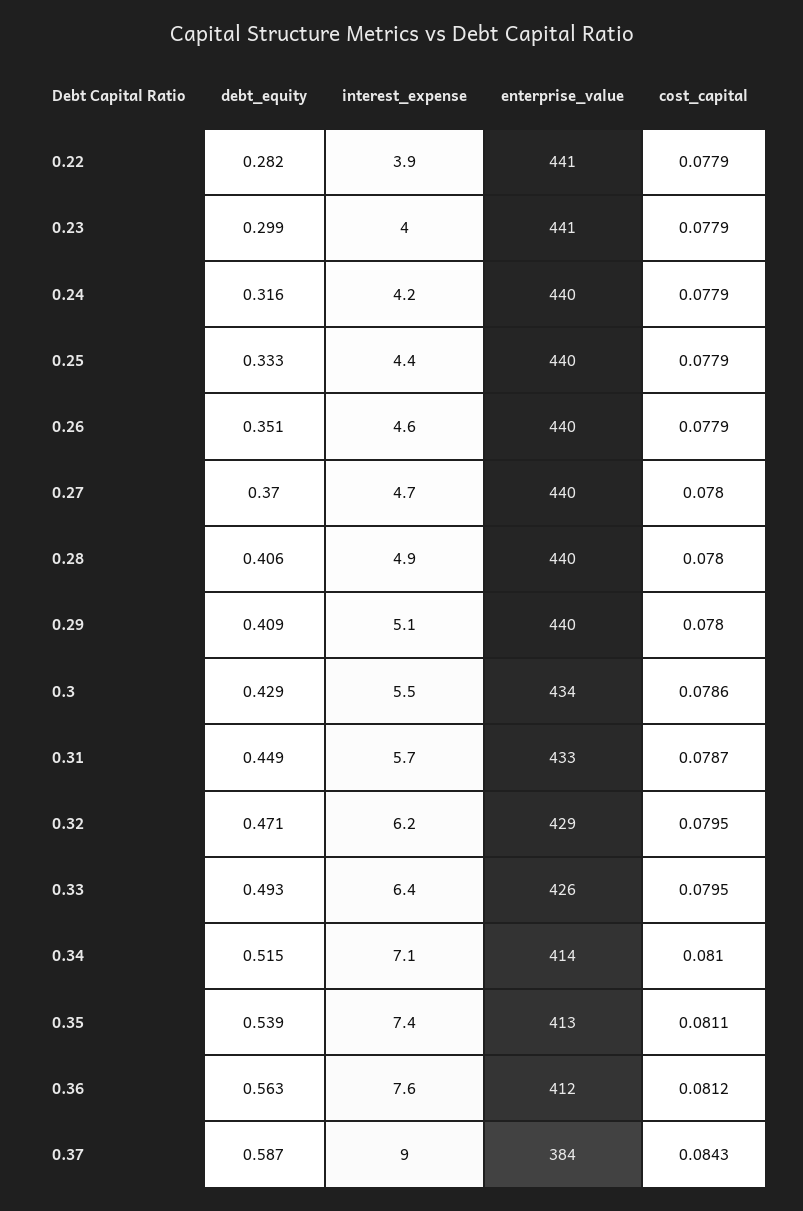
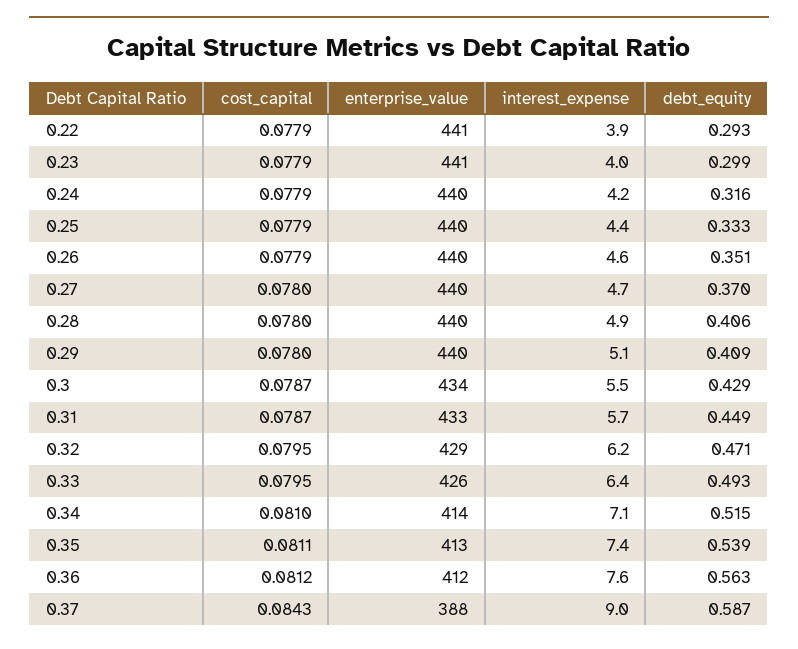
  {
    "debt_equity": {
-     "0.22": 0.282,
+     "0.22": 0.293,
      "0.23": 0.299,
      "0.24": 0.316,
      "0.25": 0.333,
      "0.26": 0.351,
      "0.27": 0.37,
      "0.28": 0.406,
      "0.29": 0.409,
      "0.3": 0.429,
      "0.31": 0.449,
      "0.32": 0.471,
      "0.33": 0.493,
      "0.34": 0.515,
      "0.35": 0.539,
      "0.36": 0.563,
      "0.37": 0.587
    },
    "interest_expense": {
      "0.22": 3.9,
      "0.23": 4,
      "0.24": 4.2,
      "0.25": 4.4,
      "0.26": 4.6,
      "0.27": 4.7,
      "0.28": 4.9,
      "0.29": 5.1,
      "0.3": 5.5,
      "0.31": 5.7,
      "0.32": 6.2,
      "0.33": 6.4,
      "0.34": 7.1,
      "0.35": 7.4,
      "0.36": 7.6,
      "0.37": 9
    },
    "enterprise_value": {
      "0.22": 441,
      "0.23": 441,
      "0.24": 440,
      "0.25": 440,
      "0.26": 440,
      "0.27": 440,
      "0.28": 440,
      "0.29": 440,
      "0.3": 434,
      "0.31": 433,
      "0.32": 429,
      "0.33": 426,
      "0.34": 414,
      "0.35": 413,
      "0.36": 412,
-     "0.37": 384
+     "0.37": 388
    },
    "cost_capital": {
      "0.22": 0.0779,
      "0.23": 0.0779,
      "0.24": 0.0779,
      "0.25": 0.0779,
      "0.26": 0.0779,
      "0.27": 0.078,
      "0.28": 0.078,
      "0.29": 0.078,
-     "0.3": 0.0786,
+     "0.3": 0.0787,
      "0.31": 0.0787,
      "0.32": 0.0795,
      "0.33": 0.0795,
      "0.34": 0.081,
      "0.35": 0.0811,
      "0.36": 0.0812,
      "0.37": 0.0843
    }
  }

